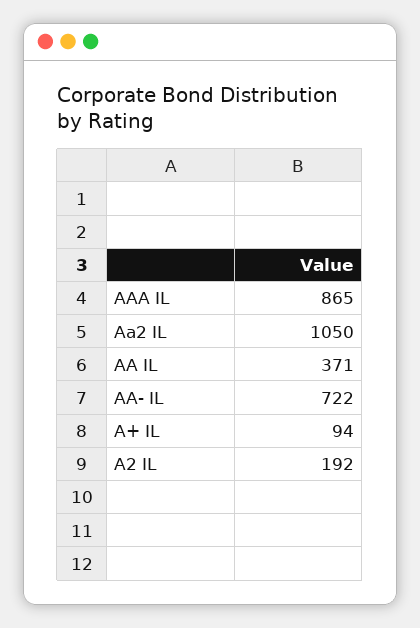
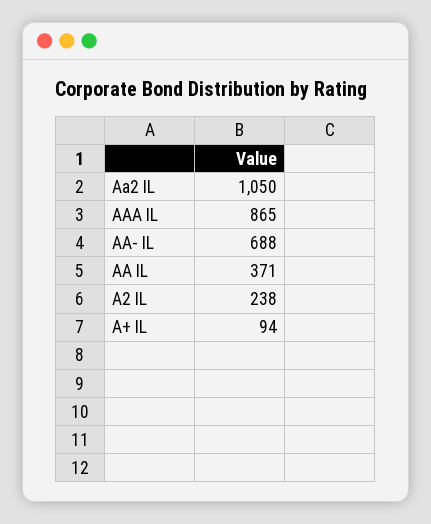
  {
    "AAA IL": 865,
    "Aa2 IL": 1050,
    "AA IL": 371,
-   "AA- IL": 722,
+   "AA- IL": 688,
    "A+ IL": 94,
-   "A2 IL": 192
+   "A2 IL": 238
  }

